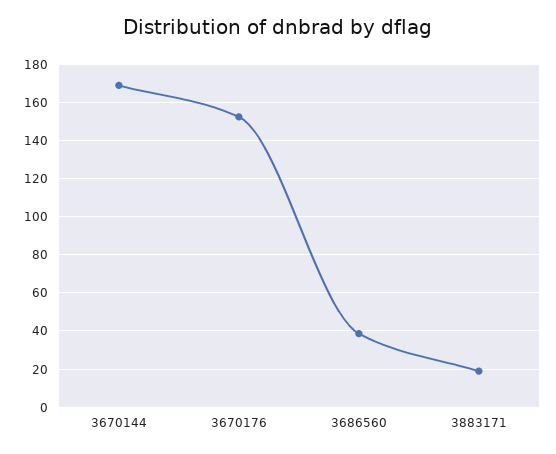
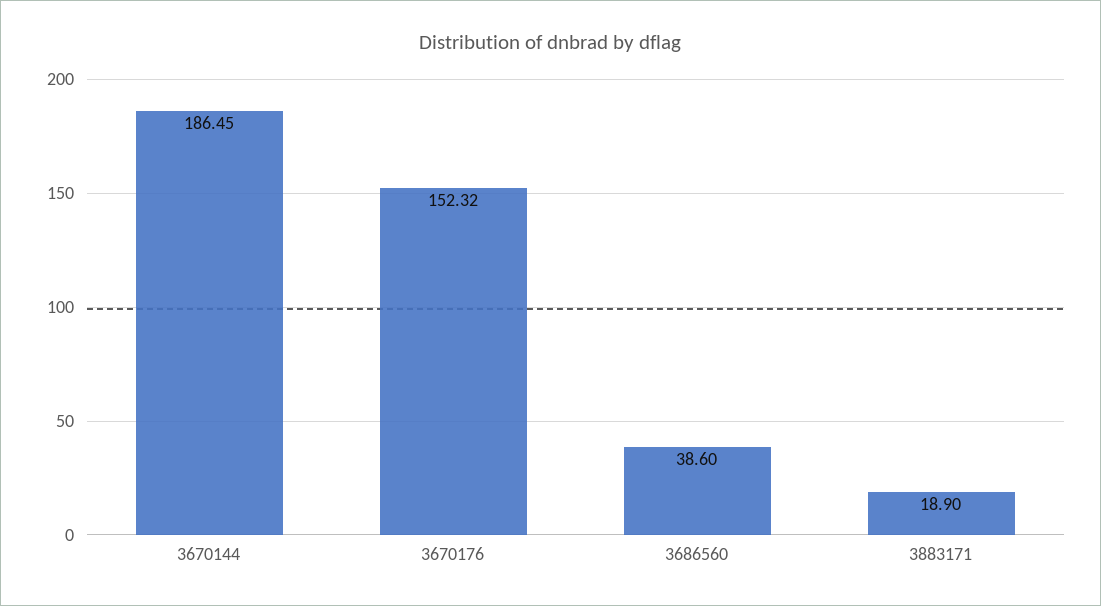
  {
-   "3670144": 170,
+   "3670144": 186.45,
    "3670176": 152.32,
    "3686560": 38.6,
    "3883171": 18.9
  }

